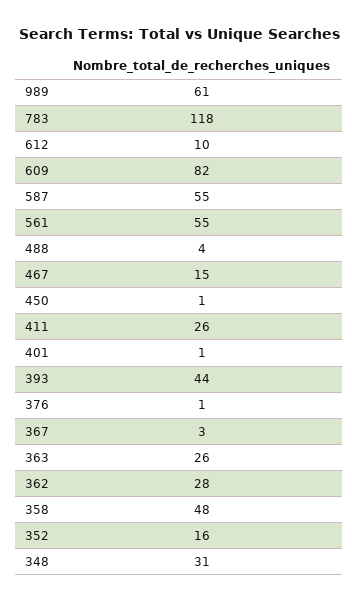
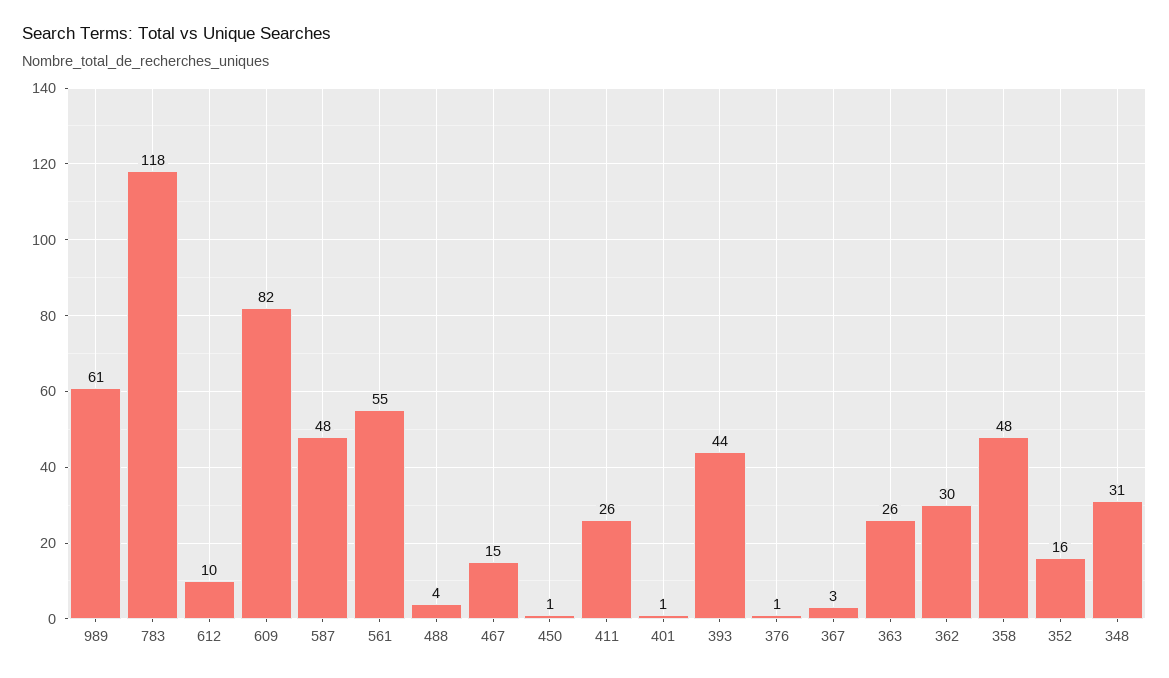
  {
    "989": 61,
    "783": 118,
    "612": 10,
    "609": 82,
-   "587": 55,
+   "587": 48,
    "561": 55,
    "488": 4,
    "467": 15,
    "450": 1,
    "411": 26,
    "401": 1,
    "393": 44,
    "376": 1,
    "367": 3,
    "363": 26,
-   "362": 28,
+   "362": 30,
    "358": 48,
    "352": 16,
    "348": 31
  }

